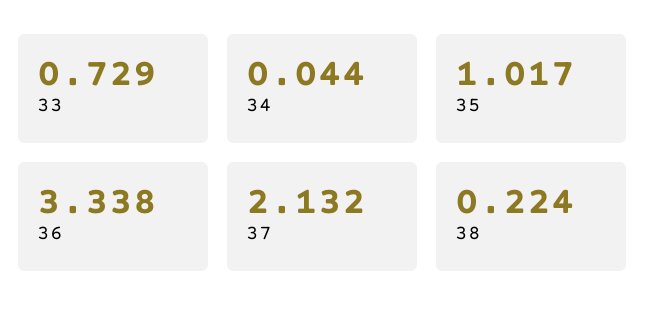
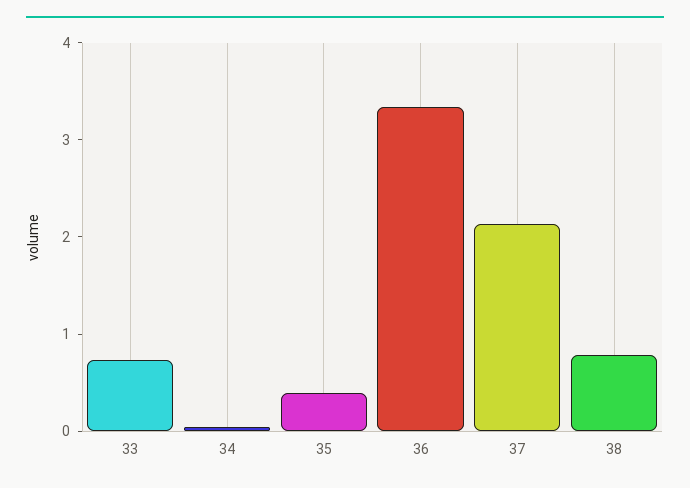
  {
    "33": 0.729,
    "34": 0.044,
-   "35": 1.017,
+   "35": 0.4,
    "36": 3.338,
    "37": 2.132,
-   "38": 0.224
+   "38": 0.8
  }

